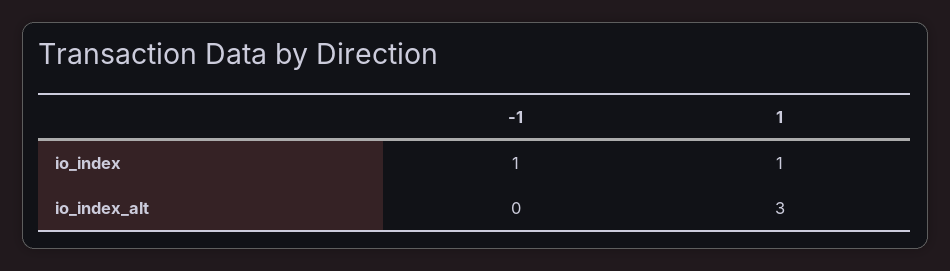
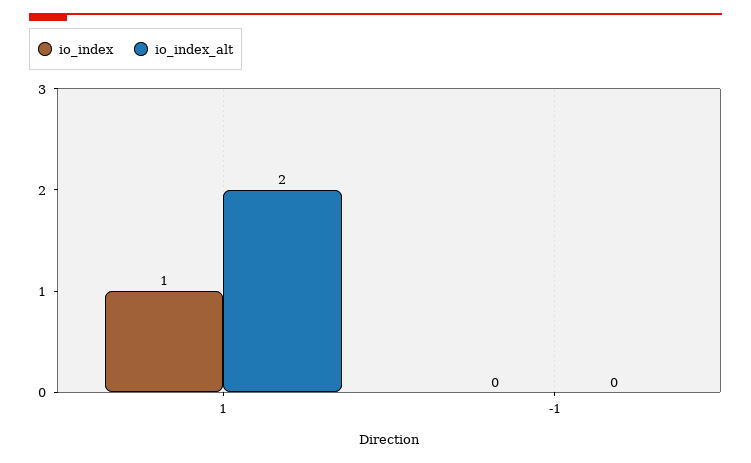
  {
    "io_index": {
-     "-1": 1,
+     "-1": 0,
      "1": 1
    },
    "io_index_alt": {
      "-1": 0,
-     "1": 3
+     "1": 2
    }
  }

